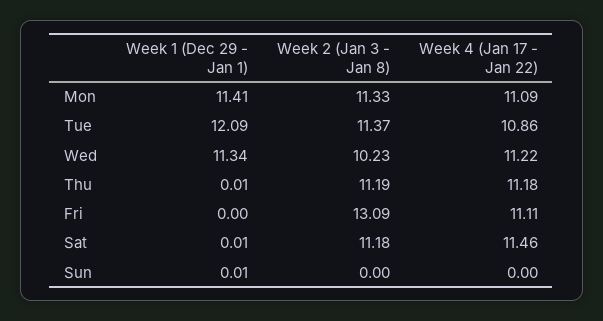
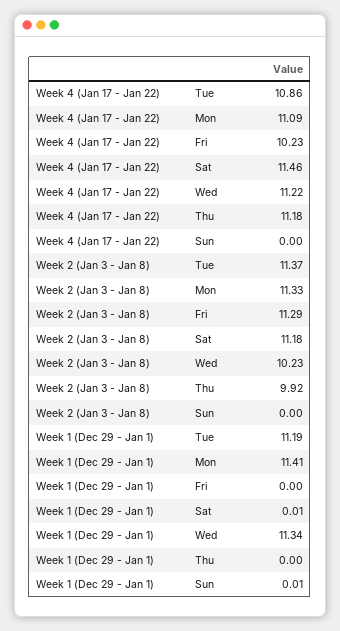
  {
    "Week 1 (Dec 29 - Jan 1)": {
      "Mon": 11.41,
-     "Tue": 12.09,
+     "Tue": 11.19,
      "Wed": 11.34,
-     "Thu": 0.01,
+     "Thu": 0,
      "Fri": 0,
      "Sat": 0.01,
      "Sun": 0.01
    },
    "Week 2 (Jan 3 - Jan 8)": {
      "Mon": 11.33,
      "Tue": 11.37,
      "Wed": 10.23,
-     "Thu": 11.19,
+     "Thu": 9.92,
-     "Fri": 13.09,
+     "Fri": 11.29,
      "Sat": 11.18,
      "Sun": 0
    },
    "Week 4 (Jan 17 - Jan 22)": {
      "Mon": 11.09,
      "Tue": 10.86,
      "Wed": 11.22,
      "Thu": 11.18,
-     "Fri": 11.11,
+     "Fri": 10.23,
      "Sat": 11.46,
      "Sun": 0
    }
  }

